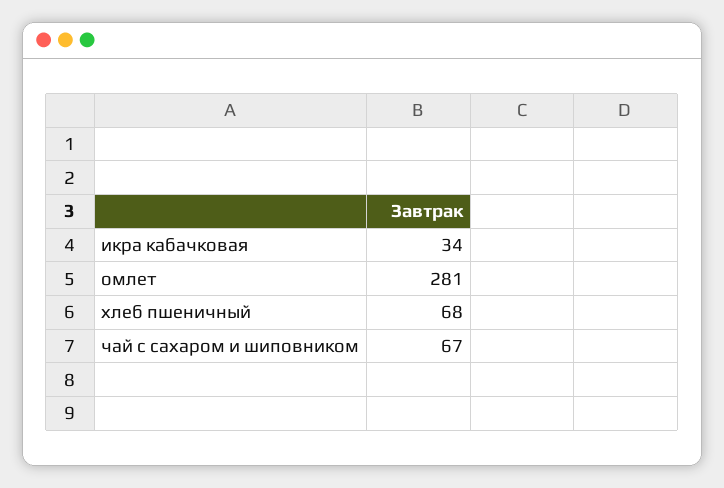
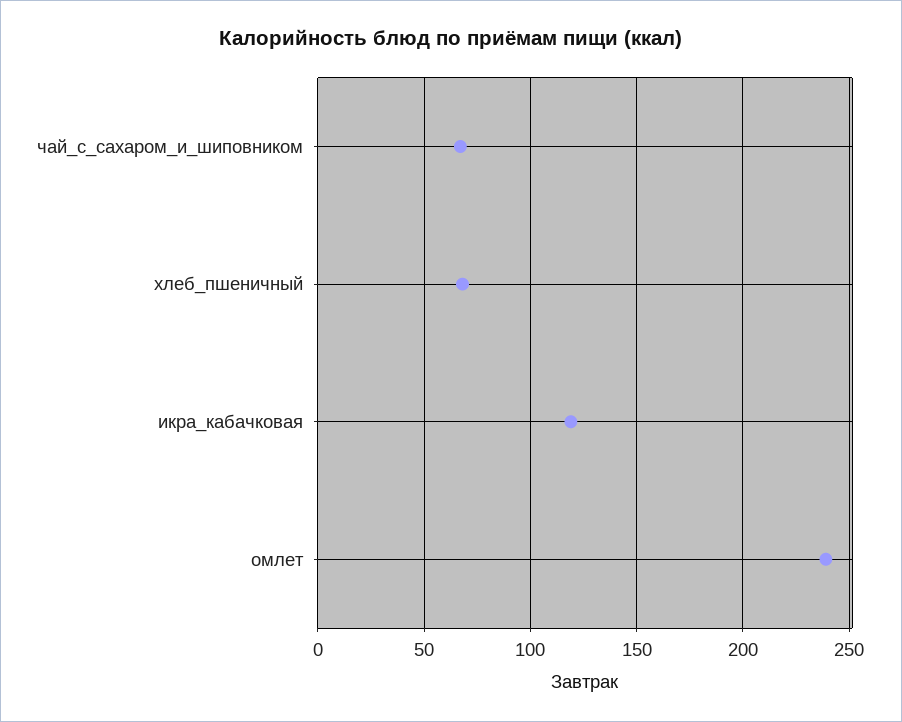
  {
-   "икра кабачковая": 34,
+   "икра кабачковая": 120,
-   "омлет": 281,
+   "омлет": 240,
    "хлеб пшеничный": 68,
    "чай с сахаром и шиповником": 67
  }

